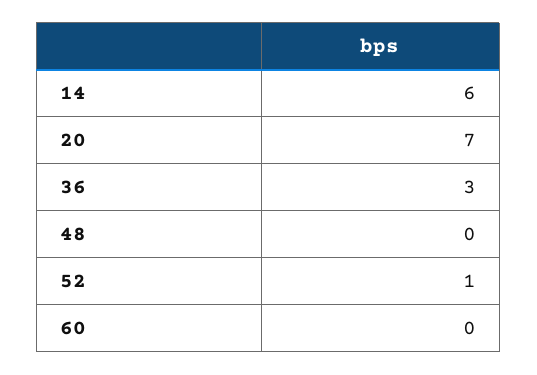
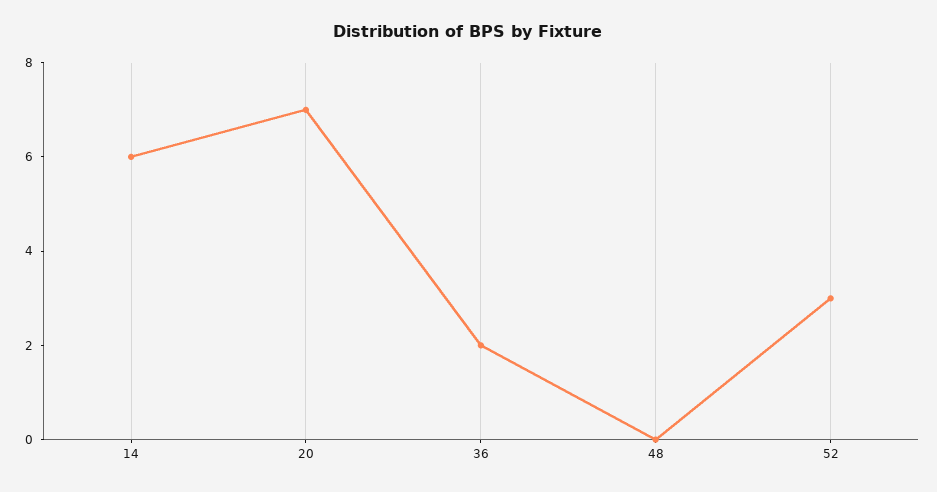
  {
    "14": 6,
    "20": 7,
-   "36": 3,
+   "36": 2,
    "48": 0,
-   "52": 1,
+   "52": 3
-   "60": 0
  }

